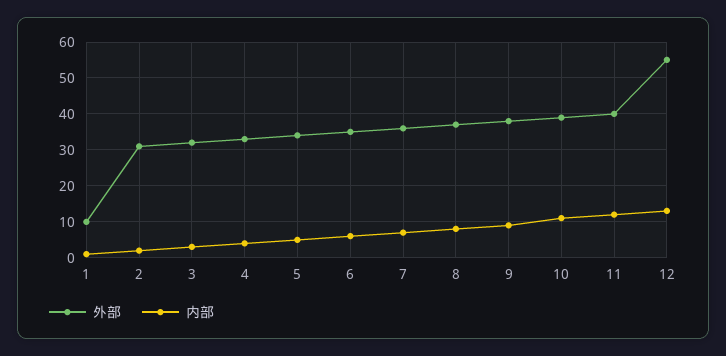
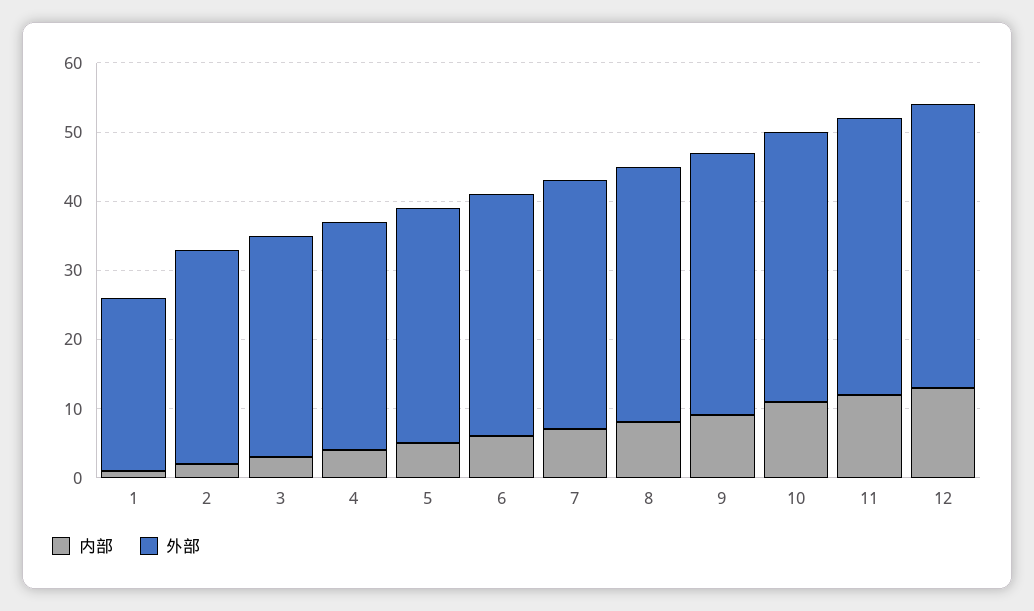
  {
    "外部": {
-     "1": 10,
+     "1": 25,
      "2": 30,
      "3": 30,
      "4": 35,
      "5": 35,
      "6": 35,
      "7": 35,
      "8": 35,
      "9": 40,
      "10": 40,
      "11": 40,
-     "12": 55
+     "12": 40
    },
    "内部": {
      "1": 0,
      "2": 0,
      "3": 5,
      "4": 5,
      "5": 5,
      "6": 5,
      "7": 5,
      "8": 10,
      "9": 10,
      "10": 10,
      "11": 10,
      "12": 15
    }
  }

